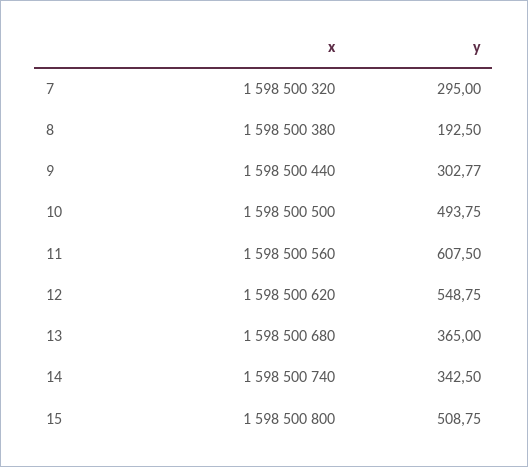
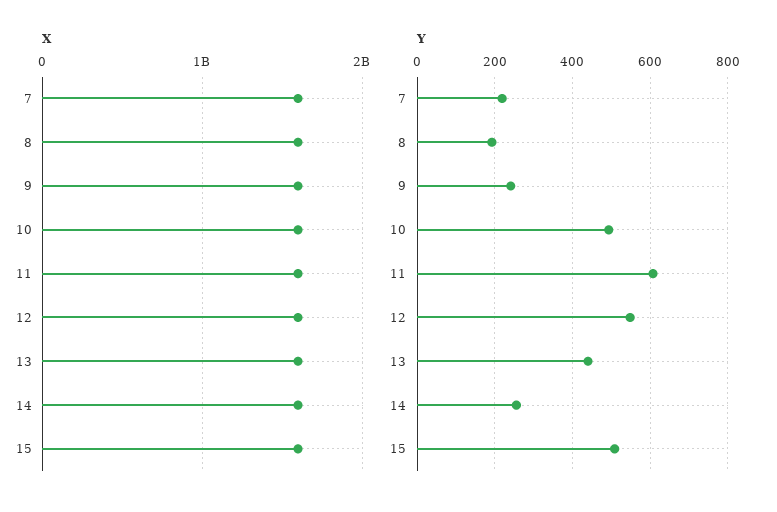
  {
    "x": {
      "7": 1598500320,
      "8": 1598500380,
      "9": 1598500440,
      "10": 1598500500,
      "11": 1598500560,
      "12": 1598500620,
      "13": 1598500680,
      "14": 1598500740,
      "15": 1598500800
    },
    "y": {
-     "7": 295,
+     "7": 220,
      "8": 192.5,
-     "9": 302.77,
+     "9": 240,
      "10": 493.75,
      "11": 607.5,
      "12": 548.75,
-     "13": 365,
+     "13": 440,
-     "14": 342.5,
+     "14": 260,
      "15": 508.75
    }
  }

